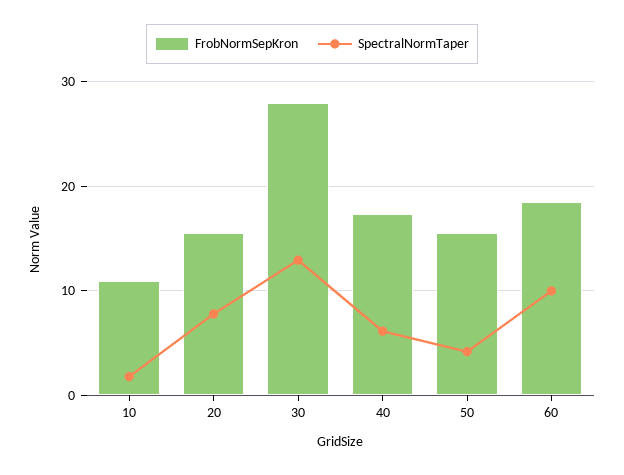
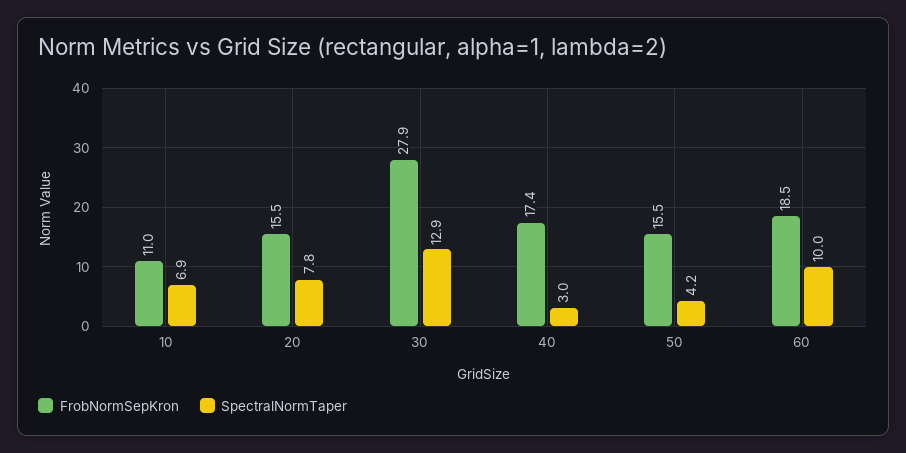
  {
    "FrobNormSepKron": {
      "10": 11,
      "20": 15.5,
      "30": 27.9,
      "40": 17.4,
      "50": 15.5,
      "60": 18.5
    },
    "SpectralNormTaper": {
-     "10": 2,
+     "10": 6.9,
      "20": 7.8,
      "30": 12.9,
-     "40": 6,
+     "40": 3,
      "50": 4.2,
      "60": 10
    }
  }

